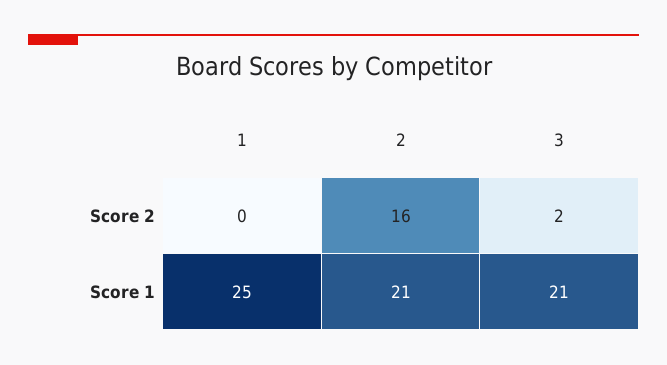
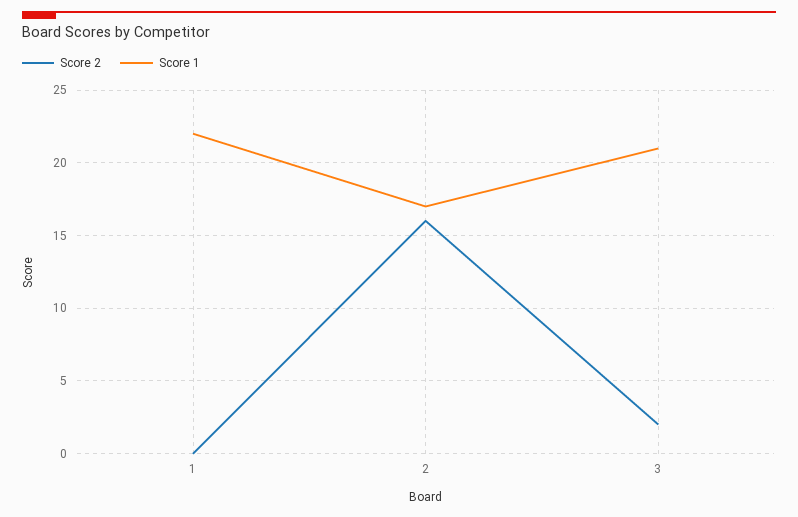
  {
    "Score 2": {
      "1": 0,
      "2": 16,
      "3": 2
    },
    "Score 1": {
-     "1": 25,
+     "1": 22,
-     "2": 21,
+     "2": 17,
      "3": 21
    }
  }

